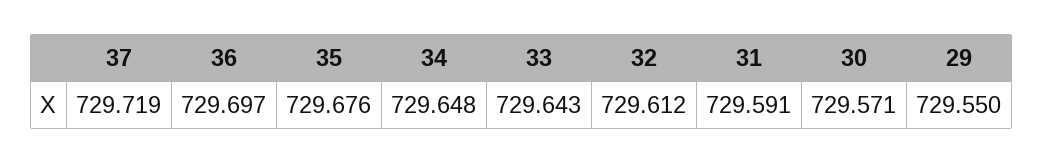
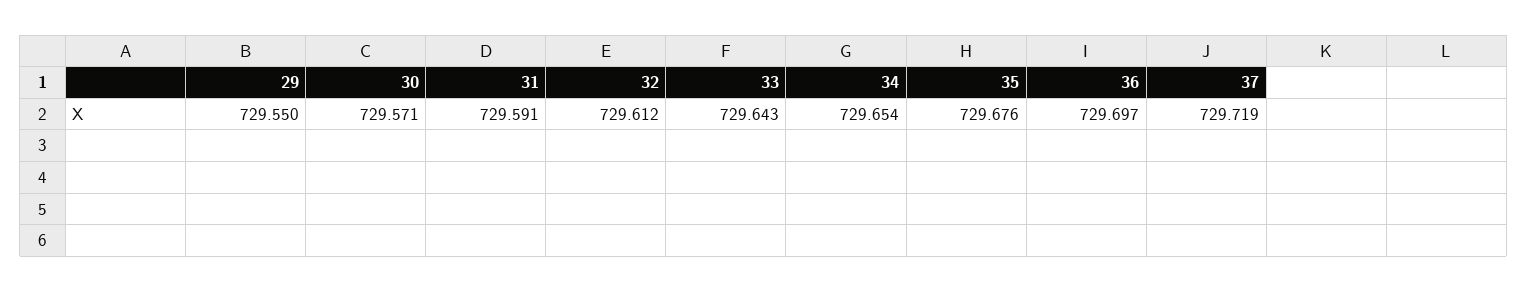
  {
    "37": 729.719,
    "36": 729.697,
    "35": 729.676,
-   "34": 729.648,
+   "34": 729.654,
    "33": 729.643,
    "32": 729.612,
    "31": 729.591,
    "30": 729.571,
    "29": 729.55
  }

